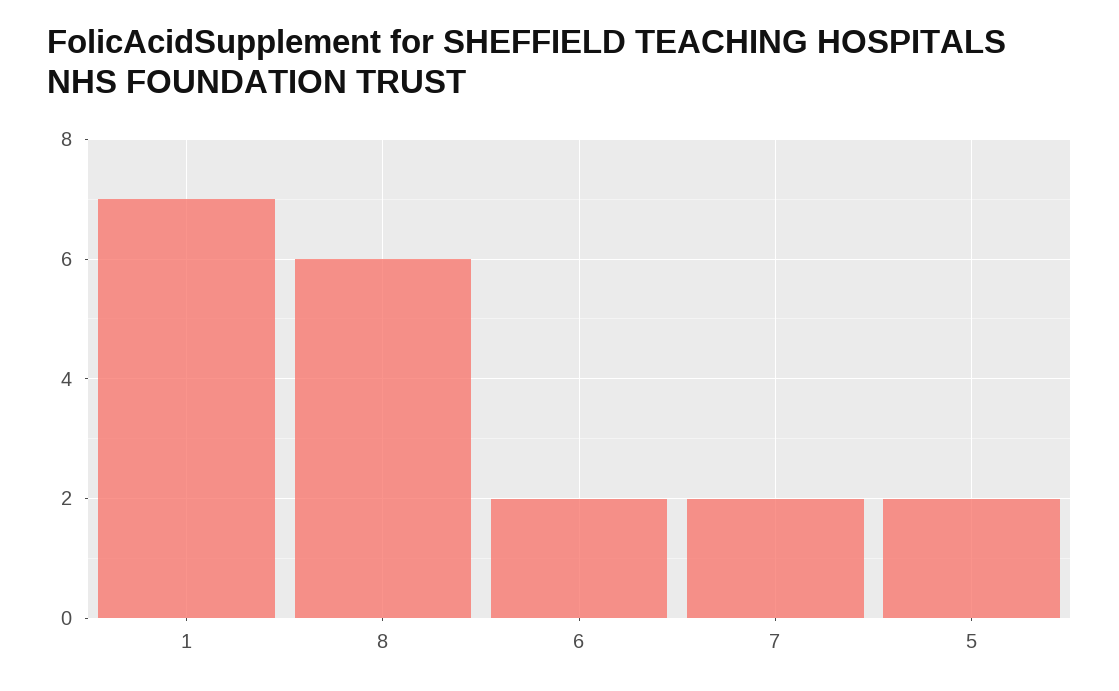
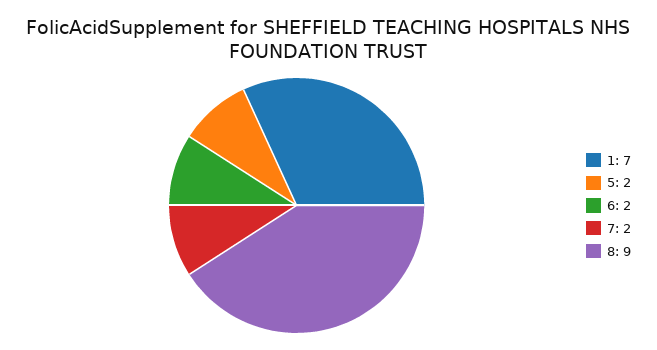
  {
    "1": 7,
-   "8": 6,
+   "8": 9,
    "6": 2,
    "7": 2,
    "5": 2
  }

